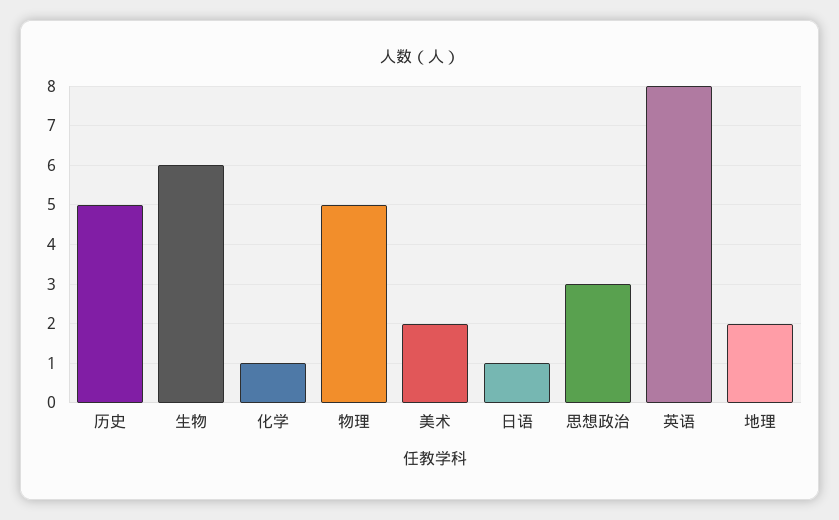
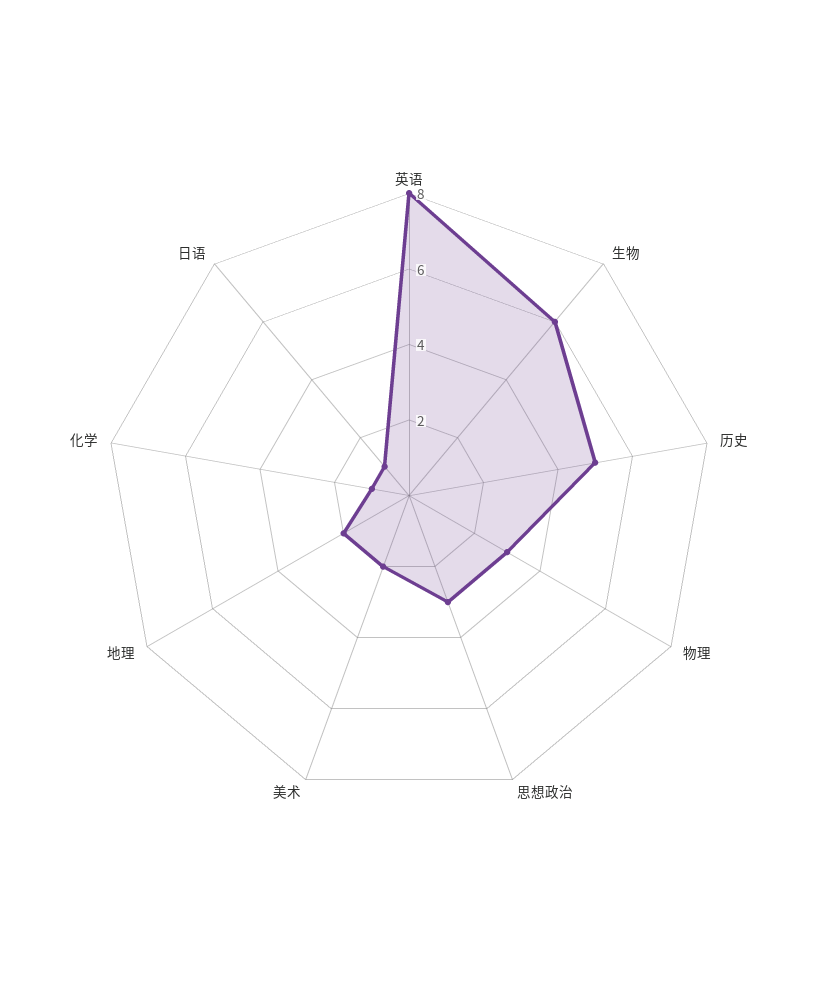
  {
    "历史": 5,
    "生物": 6,
    "化学": 1,
-   "物理": 5,
+   "物理": 3,
    "美术": 2,
    "日语": 1,
    "思想政治": 3,
    "英语": 8,
    "地理": 2
  }

